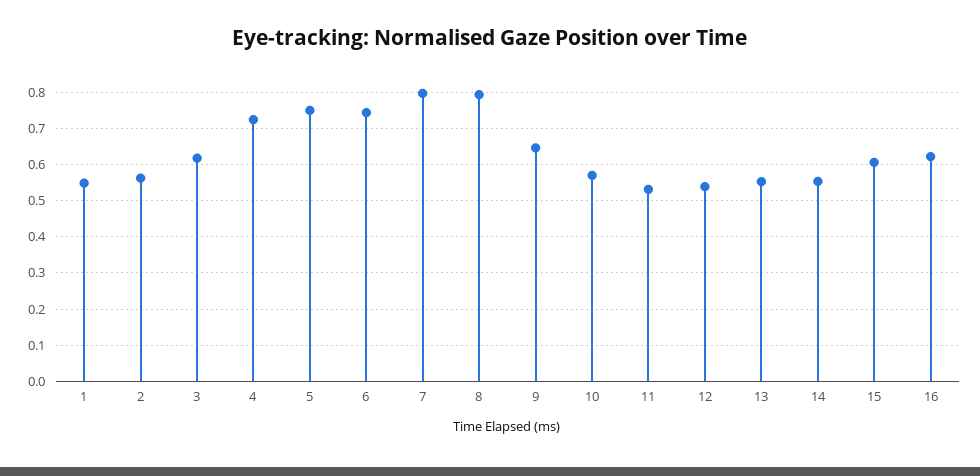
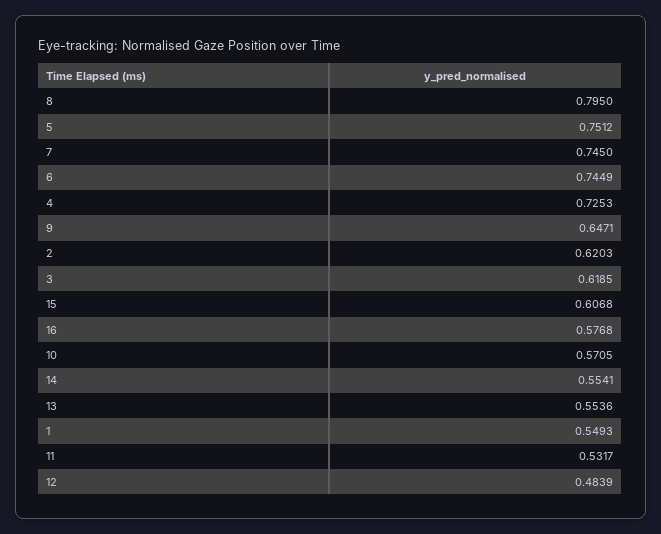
  {
    "1": 0.5493,
-   "2": 0.56,
+   "2": 0.6203,
    "3": 0.6185,
    "4": 0.7253,
    "5": 0.7512,
    "6": 0.7449,
-   "7": 0.8,
+   "7": 0.745,
    "8": 0.795,
    "9": 0.6471,
    "10": 0.5705,
    "11": 0.5317,
-   "12": 0.54,
+   "12": 0.4839,
    "13": 0.5536,
    "14": 0.5541,
    "15": 0.6068,
-   "16": 0.62
+   "16": 0.5768
  }

